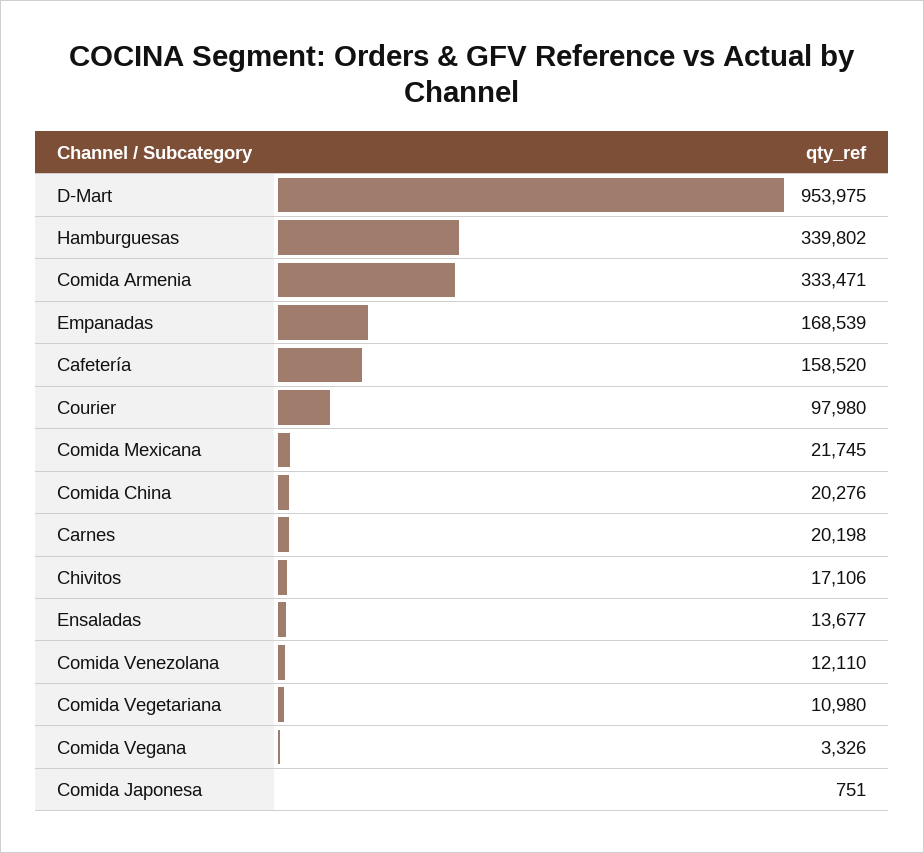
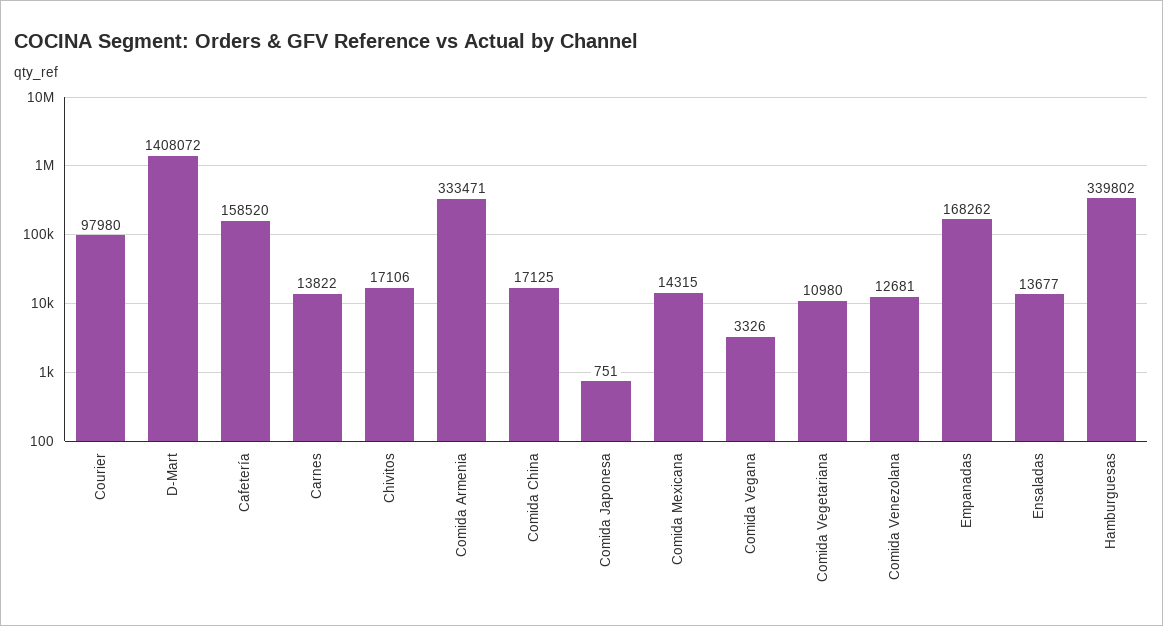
  {
-   "D-Mart": 953975,
+   "D-Mart": 1408072,
    "Hamburguesas": 339802,
    "Comida Armenia": 333471,
-   "Empanadas": 168539,
+   "Empanadas": 168262,
    "Cafetería": 158520,
    "Courier": 97980,
-   "Comida Mexicana": 21745,
+   "Comida Mexicana": 14315,
-   "Comida China": 20276,
+   "Comida China": 17125,
-   "Carnes": 20198,
+   "Carnes": 13822,
    "Chivitos": 17106,
    "Ensaladas": 13677,
-   "Comida Venezolana": 12110,
+   "Comida Venezolana": 12681,
    "Comida Vegetariana": 10980,
    "Comida Vegana": 3326,
    "Comida Japonesa": 751
  }

